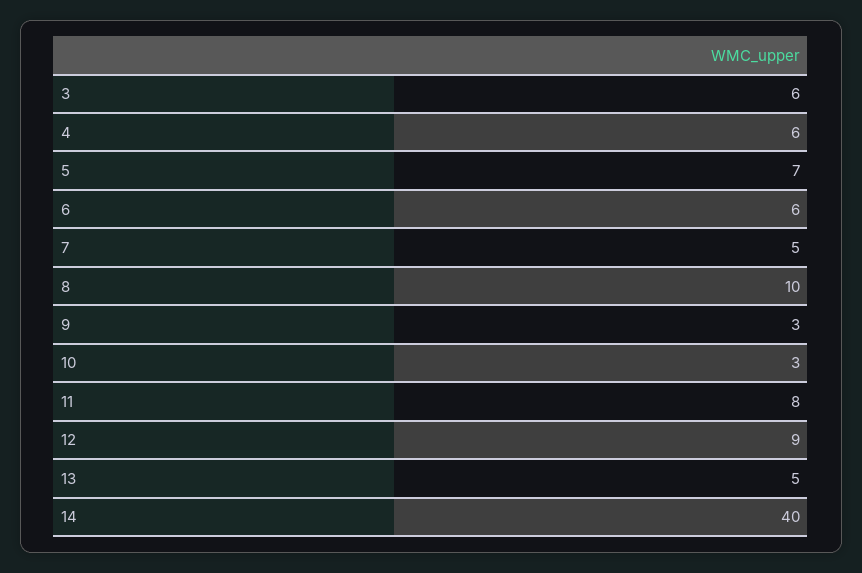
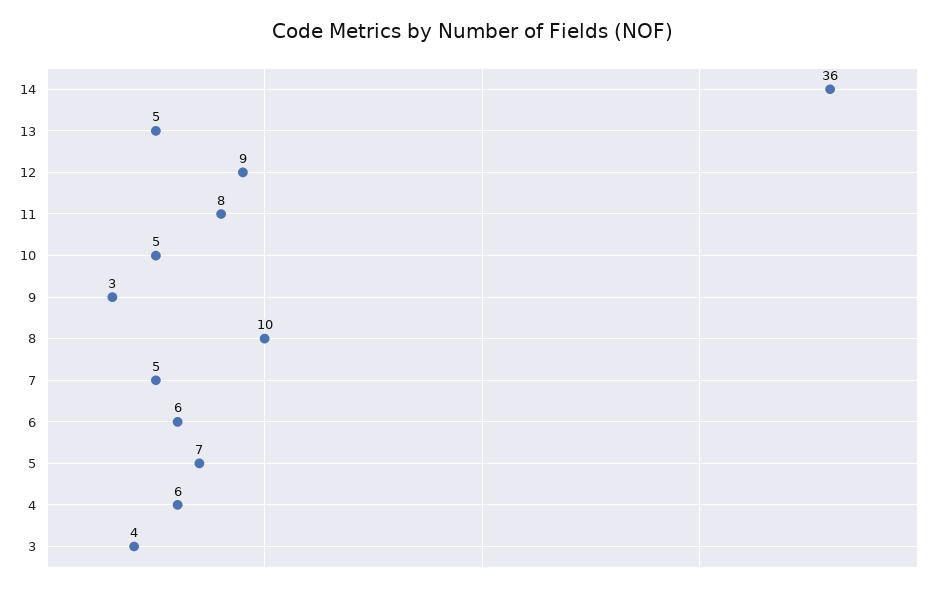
  {
-   "3": 6,
+   "3": 4,
    "4": 6,
    "5": 7,
    "6": 6,
    "7": 5,
    "8": 10,
    "9": 3,
-   "10": 3,
+   "10": 5,
    "11": 8,
    "12": 9,
    "13": 5,
-   "14": 40
+   "14": 36
  }

